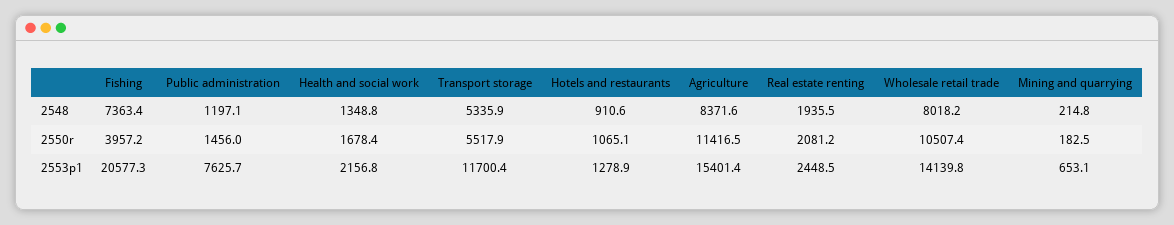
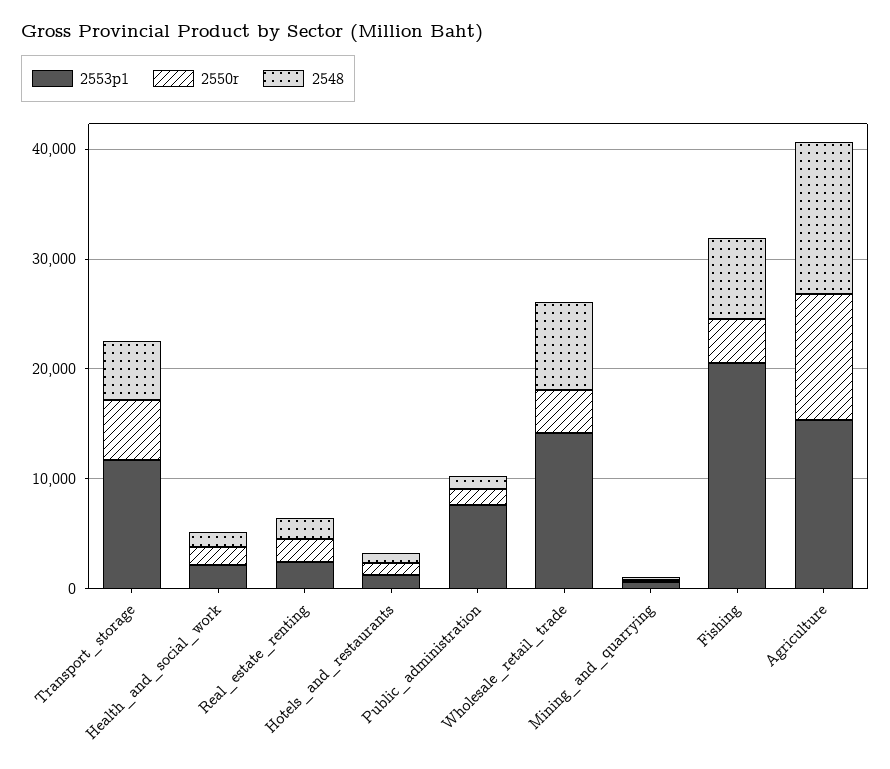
  {
    "2548": {
      "Fishing": 7363.4,
      "Public administration": 1197.1,
      "Health and social work": 1348.8,
      "Transport storage": 5335.9,
      "Hotels and restaurants": 910.6,
-     "Agriculture": 8371.6,
+     "Agriculture": 14000,
      "Real estate renting": 1935.5,
      "Wholesale retail trade": 8018.2,
      "Mining and quarrying": 214.8
    },
    "2550r": {
      "Fishing": 3957.2,
      "Public administration": 1456,
      "Health and social work": 1678.4,
      "Transport storage": 5517.9,
      "Hotels and restaurants": 1065.1,
      "Agriculture": 11416.5,
      "Real estate renting": 2081.2,
-     "Wholesale retail trade": 10507.4,
+     "Wholesale retail trade": 4000,
      "Mining and quarrying": 182.5
    },
    "2553p1": {
      "Fishing": 20577.3,
      "Public administration": 7625.7,
      "Health and social work": 2156.8,
      "Transport storage": 11700.4,
      "Hotels and restaurants": 1278.9,
      "Agriculture": 15401.4,
      "Real estate renting": 2448.5,
      "Wholesale retail trade": 14139.8,
      "Mining and quarrying": 653.1
    }
  }

